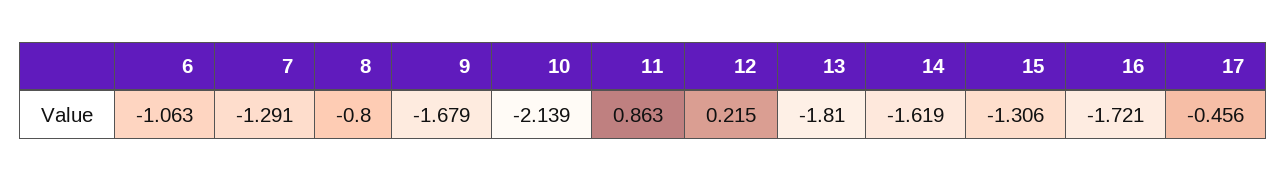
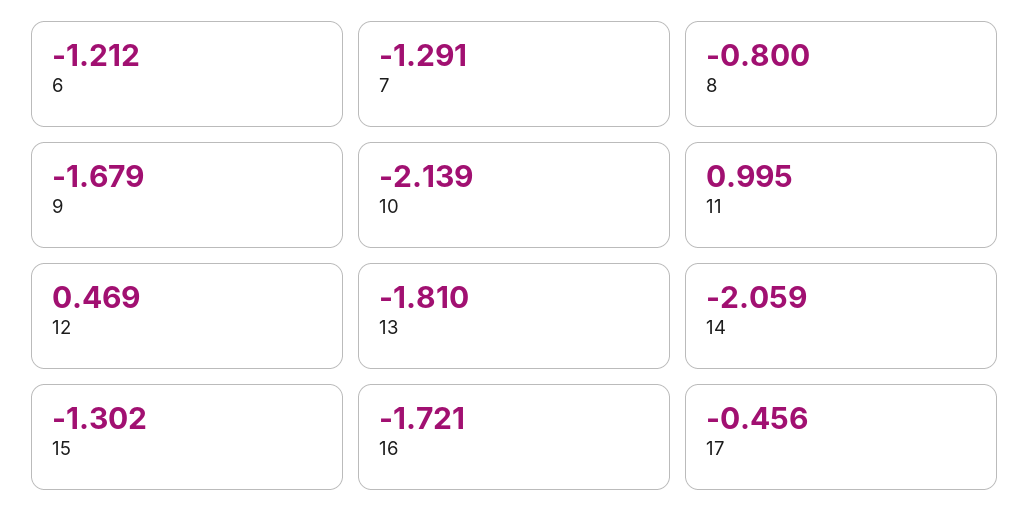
  {
-   "6": -1.063,
+   "6": -1.212,
    "7": -1.291,
    "8": -0.8,
    "9": -1.679,
    "10": -2.139,
-   "11": 0.863,
+   "11": 0.995,
-   "12": 0.215,
+   "12": 0.469,
    "13": -1.81,
-   "14": -1.619,
+   "14": -2.059,
-   "15": -1.306,
+   "15": -1.302,
    "16": -1.721,
    "17": -0.456
  }

